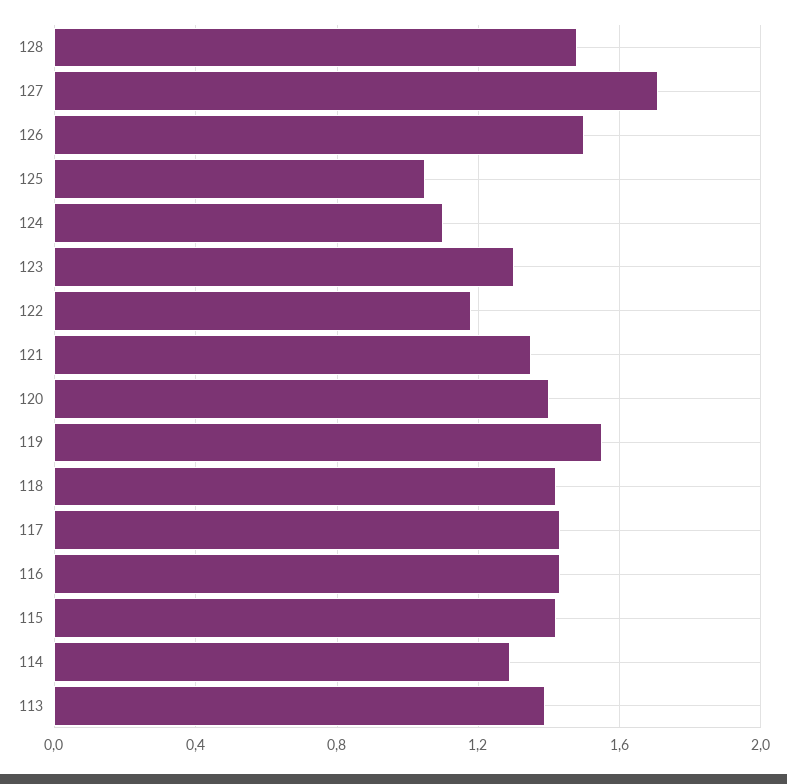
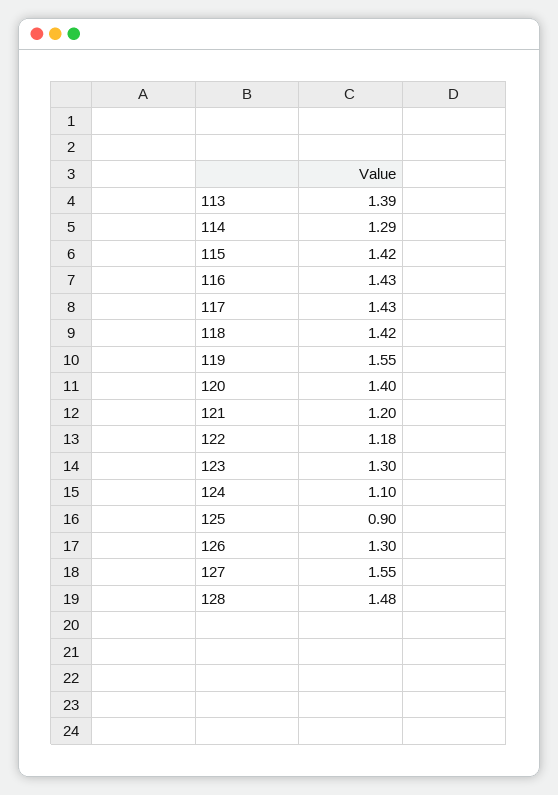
  {
    "128": 1.48,
-   "127": 1.7,
+   "127": 1.55,
-   "126": 1.5,
+   "126": 1.3,
-   "125": 1.05,
+   "125": 0.9,
    "124": 1.1,
    "123": 1.3,
    "122": 1.18,
-   "121": 1.35,
+   "121": 1.2,
    "120": 1.4,
    "119": 1.55,
    "118": 1.42,
    "117": 1.43,
    "116": 1.43,
    "115": 1.42,
    "114": 1.29,
    "113": 1.39
  }

